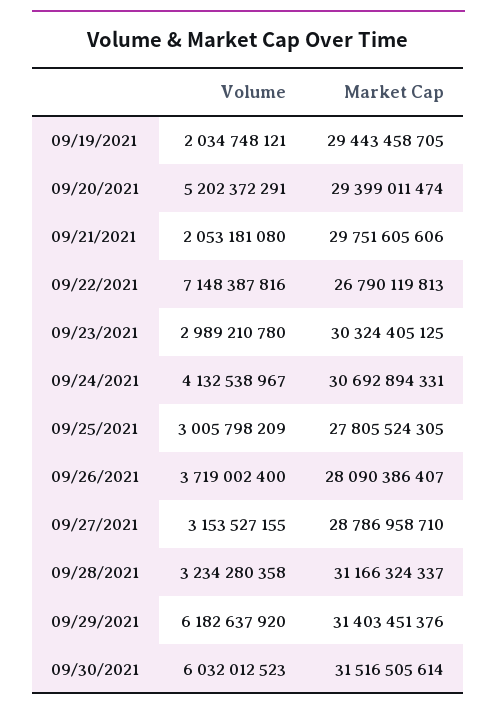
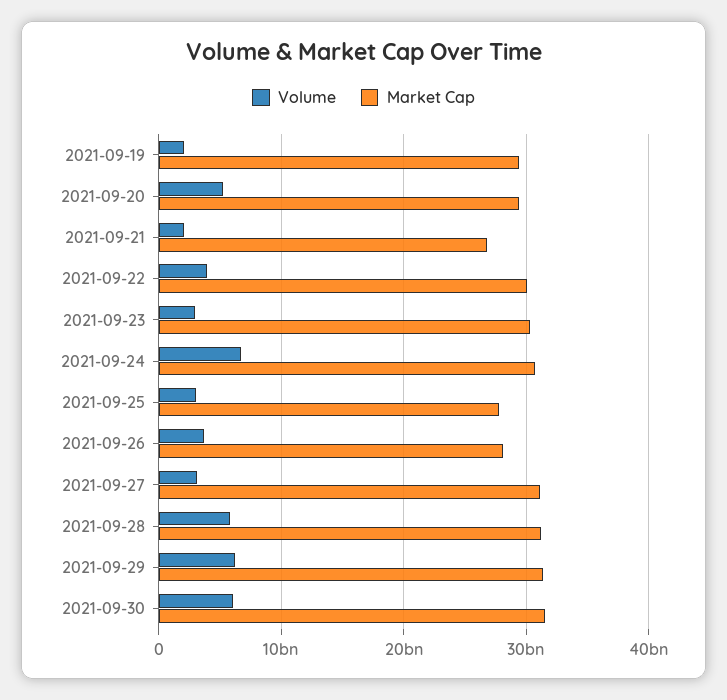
  {
    "Volume": {
      "09/19/2021": 2034748121,
      "09/20/2021": 5202372291,
      "09/21/2021": 2053181080,
-     "09/22/2021": 7148387816,
+     "09/22/2021": 4000000000,
      "09/23/2021": 2989210780,
-     "09/24/2021": 4132538967,
+     "09/24/2021": 7000000000,
      "09/25/2021": 3005798209,
      "09/26/2021": 3719002400,
      "09/27/2021": 3153527155,
-     "09/28/2021": 3234280358,
+     "09/28/2021": 6000000000,
      "09/29/2021": 6182637920,
      "09/30/2021": 6032012523
    },
    "Market Cap": {
      "09/19/2021": 29443458705,
      "09/20/2021": 29399011474,
-     "09/21/2021": 29751605606,
+     "09/21/2021": 27000000000,
-     "09/22/2021": 26790119813,
+     "09/22/2021": 30000000000,
      "09/23/2021": 30324405125,
      "09/24/2021": 30692894331,
      "09/25/2021": 27805524305,
      "09/26/2021": 28090386407,
-     "09/27/2021": 28786958710,
+     "09/27/2021": 31000000000,
      "09/28/2021": 31166324337,
      "09/29/2021": 31403451376,
      "09/30/2021": 31516505614
    }
  }

